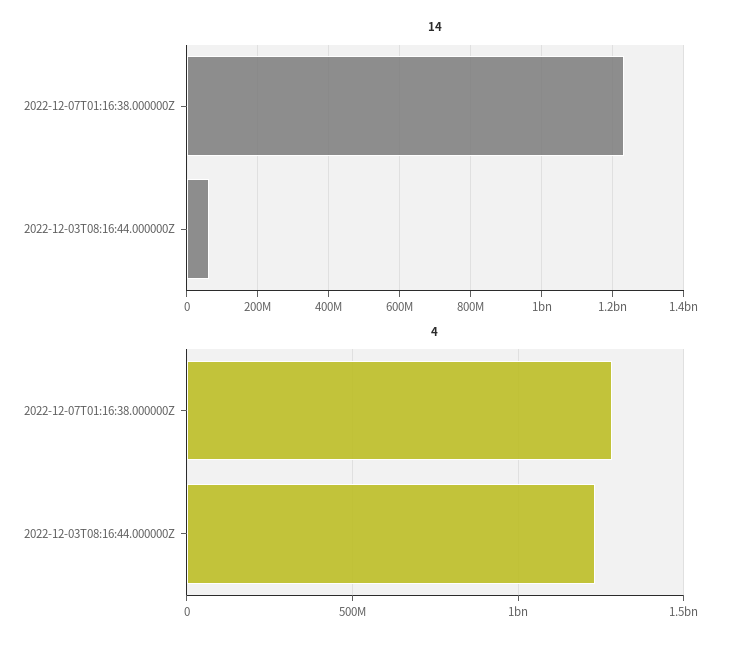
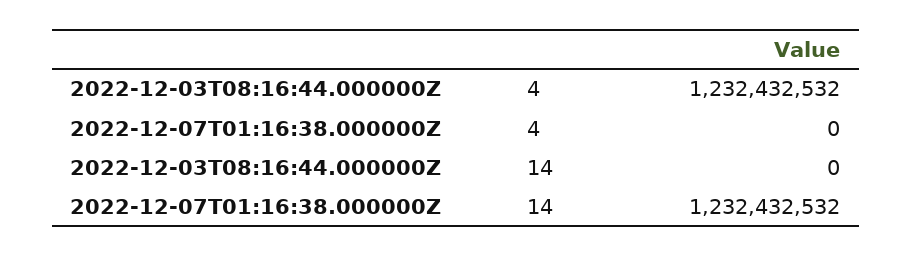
  {
    "14": {
      "2022-12-07T01:16:38.000000Z": 1232432532,
-     "2022-12-03T08:16:44.000000Z": 60000000
+     "2022-12-03T08:16:44.000000Z": 0
    },
    "4": {
-     "2022-12-07T01:16:38.000000Z": 1300000000,
+     "2022-12-07T01:16:38.000000Z": 0,
      "2022-12-03T08:16:44.000000Z": 1232432532
    }
  }

